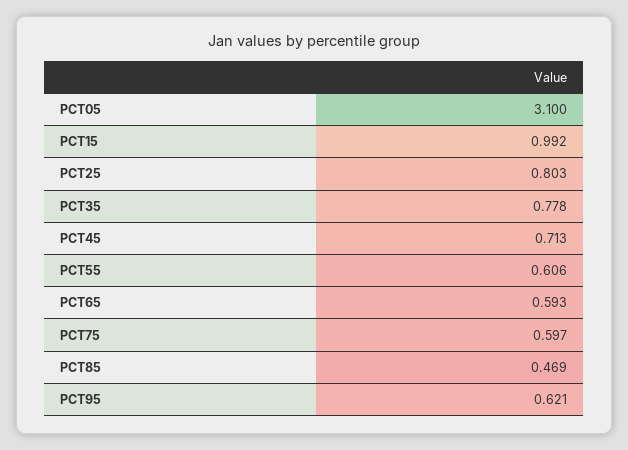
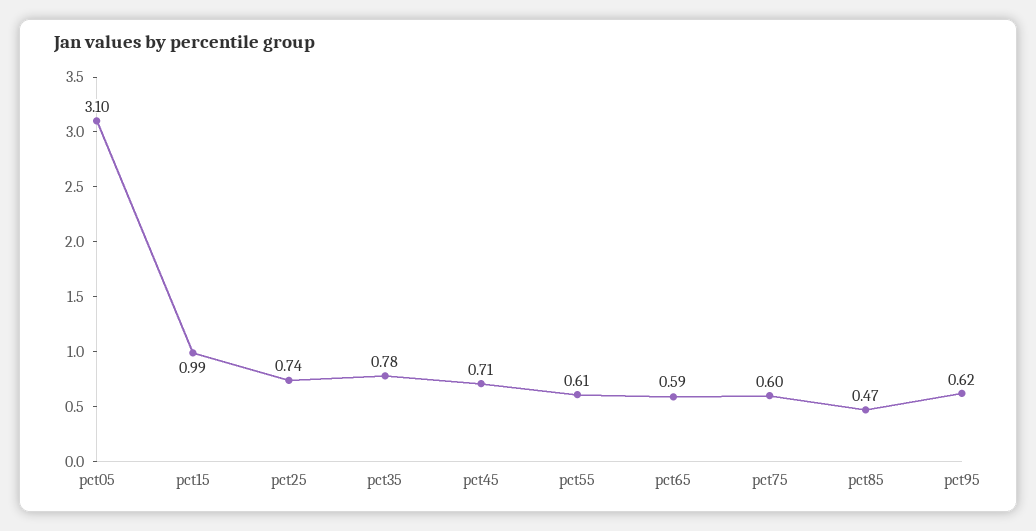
  {
    "PCT05": 3.1,
    "PCT15": 0.992,
-   "PCT25": 0.803,
+   "PCT25": 0.74,
    "PCT35": 0.778,
    "PCT45": 0.713,
    "PCT55": 0.606,
    "PCT65": 0.593,
    "PCT75": 0.597,
    "PCT85": 0.469,
    "PCT95": 0.621
  }

